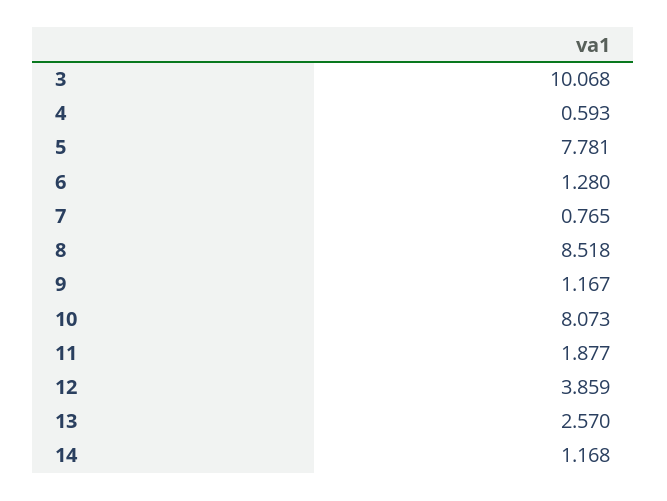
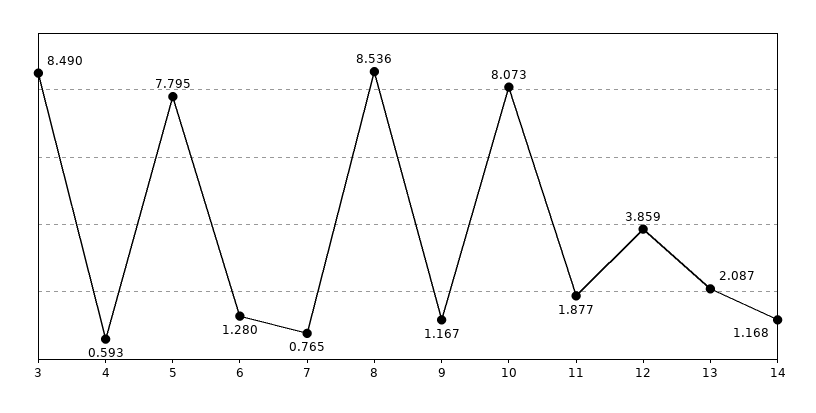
  {
-   "3": 10.068,
+   "3": 8.49,
    "4": 0.593,
-   "5": 7.781,
+   "5": 7.795,
    "6": 1.28,
    "7": 0.765,
-   "8": 8.518,
+   "8": 8.536,
    "9": 1.167,
    "10": 8.073,
    "11": 1.877,
    "12": 3.859,
-   "13": 2.57,
+   "13": 2.087,
    "14": 1.168
  }

